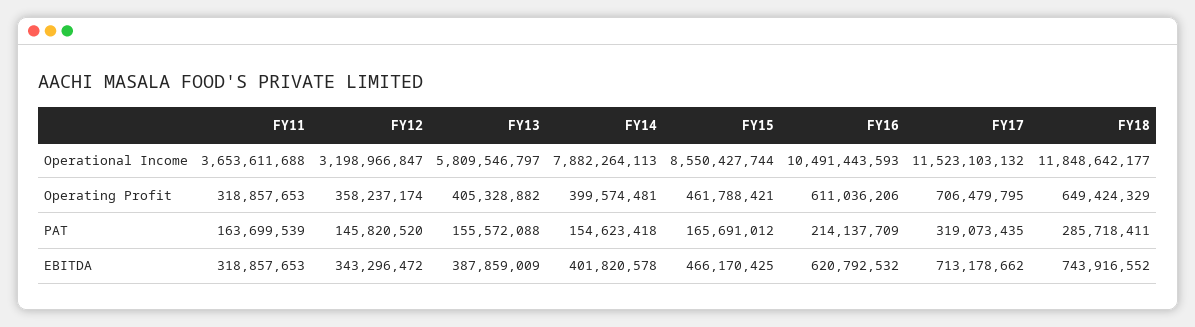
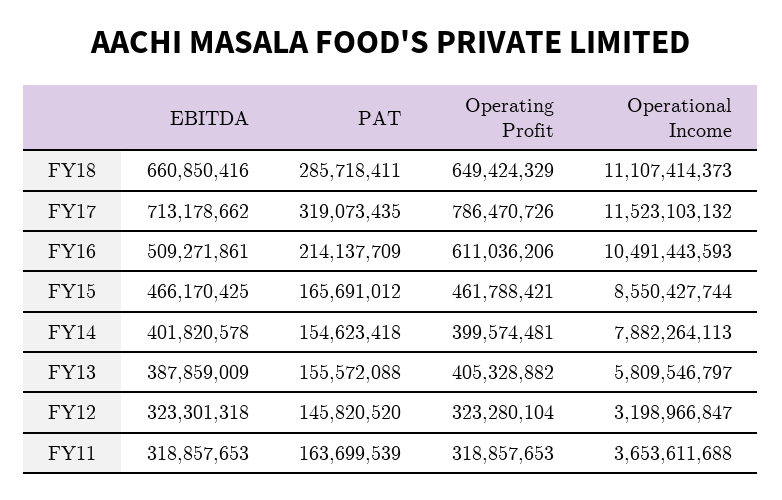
  {
    "FY11": {
      "Operational Income": 3653611688,
      "Operating Profit": 318857653,
      "PAT": 163699539,
      "EBITDA": 318857653
    },
    "FY12": {
      "Operational Income": 3198966847,
-     "Operating Profit": 358237174,
+     "Operating Profit": 323280104,
      "PAT": 145820520,
-     "EBITDA": 343296472
+     "EBITDA": 323301318
    },
    "FY13": {
      "Operational Income": 5809546797,
      "Operating Profit": 405328882,
      "PAT": 155572088,
      "EBITDA": 387859009
    },
    "FY14": {
      "Operational Income": 7882264113,
      "Operating Profit": 399574481,
      "PAT": 154623418,
      "EBITDA": 401820578
    },
    "FY15": {
      "Operational Income": 8550427744,
      "Operating Profit": 461788421,
      "PAT": 165691012,
      "EBITDA": 466170425
    },
    "FY16": {
      "Operational Income": 10491443593,
      "Operating Profit": 611036206,
      "PAT": 214137709,
-     "EBITDA": 620792532
+     "EBITDA": 509271861
    },
    "FY17": {
      "Operational Income": 11523103132,
-     "Operating Profit": 706479795,
+     "Operating Profit": 786470726,
      "PAT": 319073435,
      "EBITDA": 713178662
    },
    "FY18": {
-     "Operational Income": 11848642177,
+     "Operational Income": 11107414373,
      "Operating Profit": 649424329,
      "PAT": 285718411,
-     "EBITDA": 743916552
+     "EBITDA": 660850416
    }
  }

